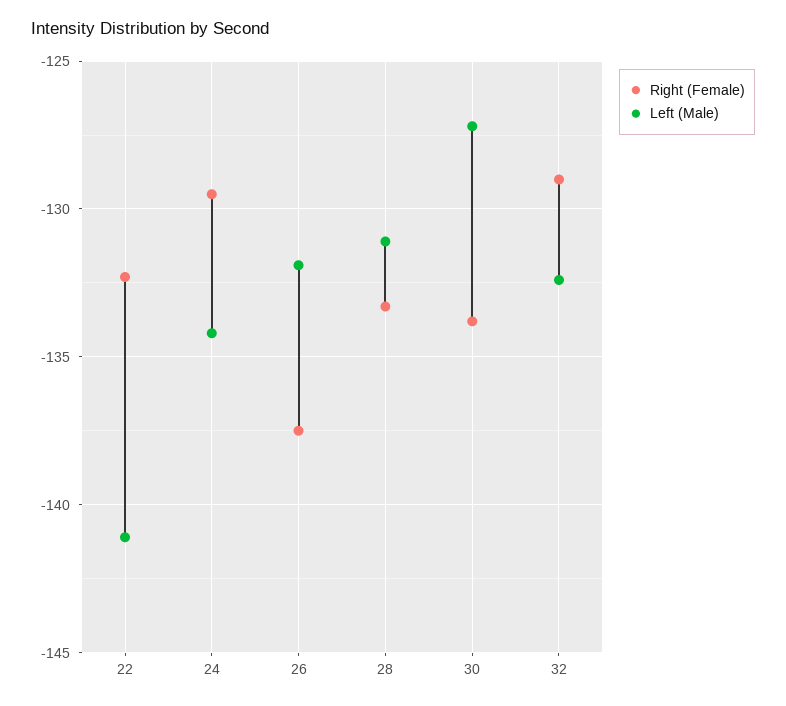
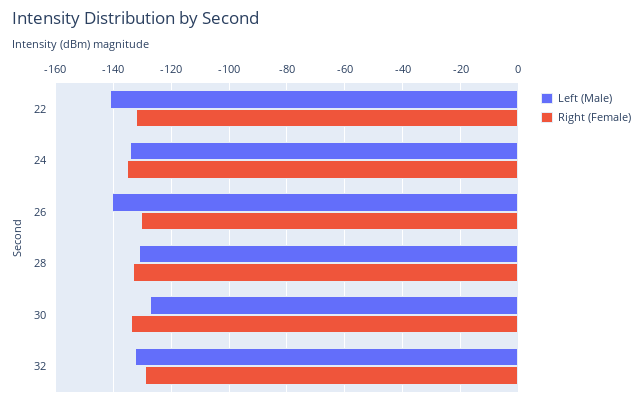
  {
    "Right (Female)": {
      "22": -132.5,
-     "24": -129.5,
+     "24": -135,
-     "26": -137.5,
+     "26": -130,
      "28": -133.5,
      "30": -134,
      "32": -129
    },
    "Left (Male)": {
      "22": -141,
      "24": -134,
-     "26": -132,
+     "26": -140,
      "28": -131,
      "30": -127,
      "32": -132.5
    }
  }

